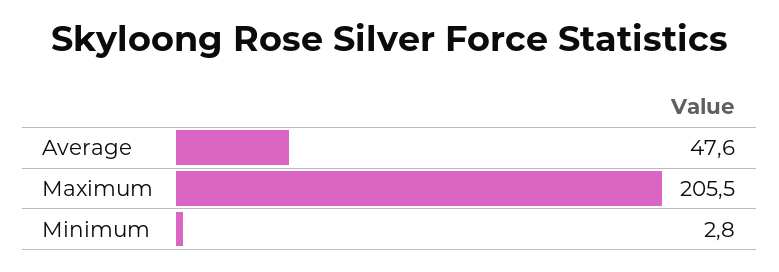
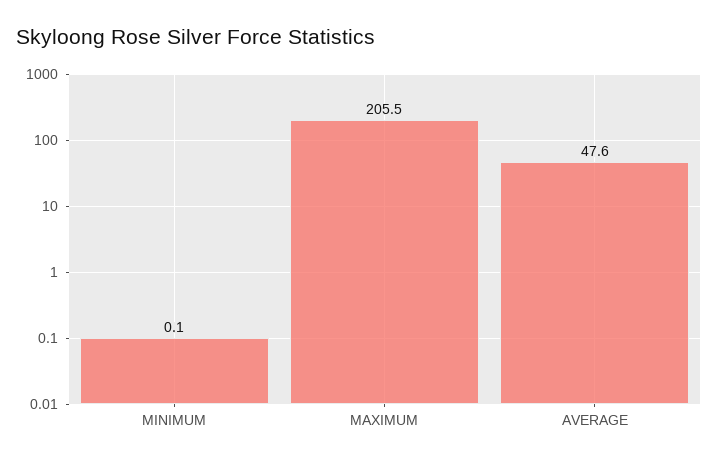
  {
    "Average": 47.6,
    "Maximum": 205.5,
-   "Minimum": 2.8
+   "Minimum": 0.1
  }

